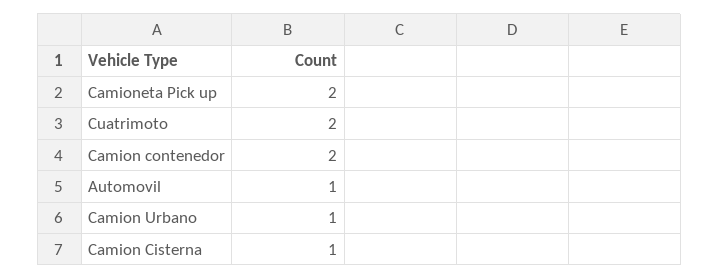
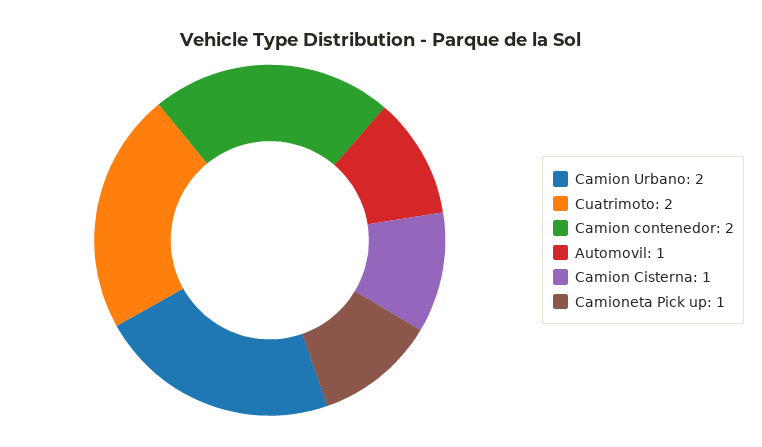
  {
-   "Camioneta Pick up": 2,
+   "Camioneta Pick up": 1,
    "Cuatrimoto": 2,
    "Camion contenedor": 2,
    "Automovil": 1,
-   "Camion Urbano": 1,
+   "Camion Urbano": 2,
    "Camion Cisterna": 1
  }

